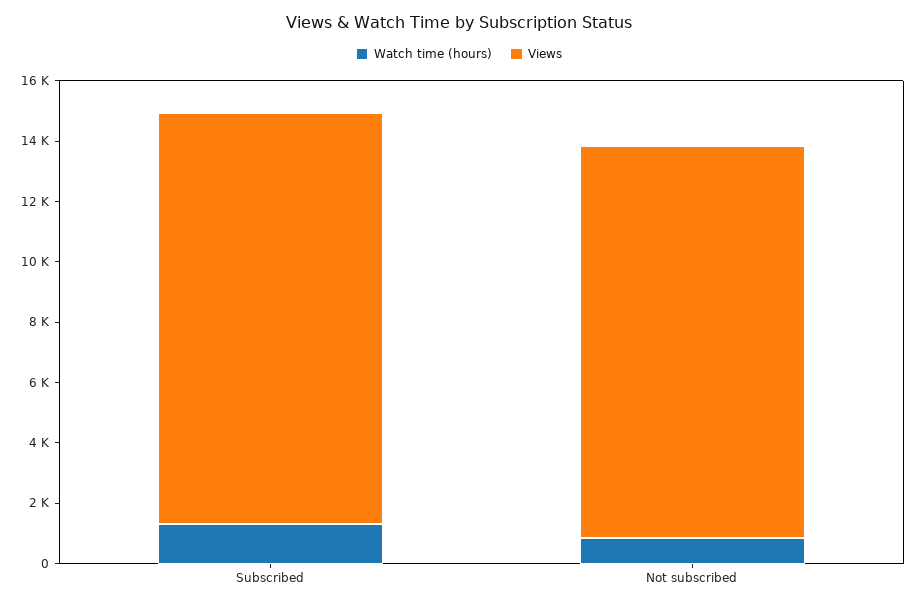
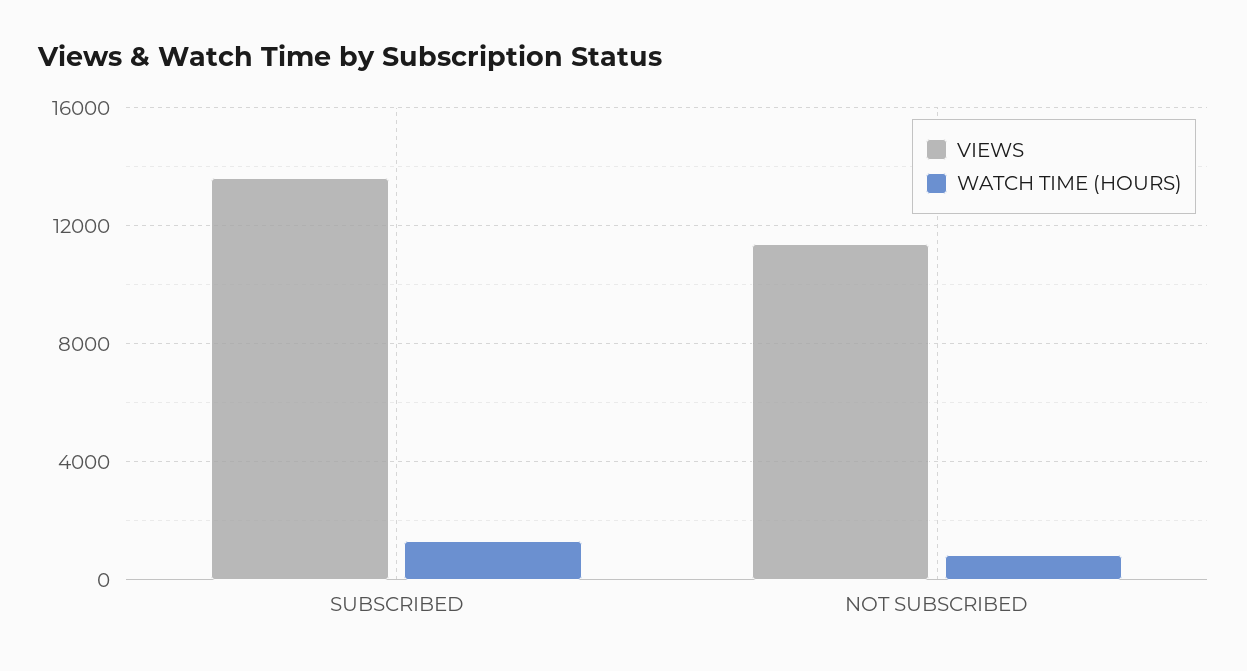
  {
    "Watch time (hours)": {
      "Subscribed": 1500,
      "Not subscribed": 1000
    },
    "Views": {
      "Subscribed": 13500,
-     "Not subscribed": 13000
+     "Not subscribed": 11500
    }
  }

